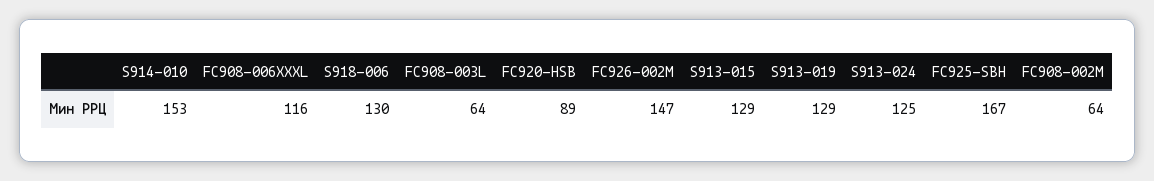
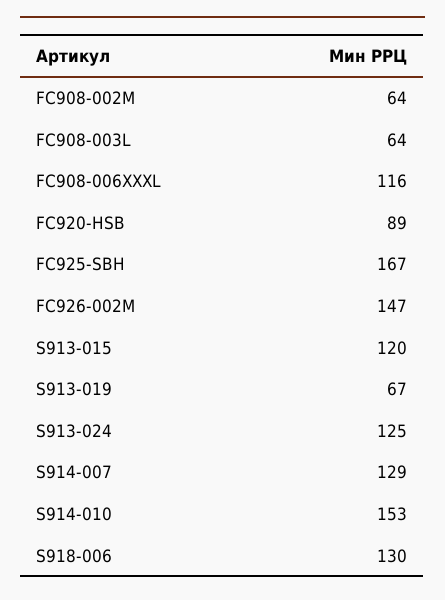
  {
    "S914-010": 153,
    "FC908-006XXXL": 116,
    "S918-006": 130,
    "FC908-003L": 64,
    "FC920-HSB": 89,
    "FC926-002M": 147,
-   "S913-015": 129,
+   "S913-015": 120,
-   "S913-019": 129,
+   "S913-019": 67,
    "S913-024": 125,
    "FC925-SBH": 167,
-   "FC908-002M": 64
+   "FC908-002M": 64,
+   "S914-007": 129
  }

